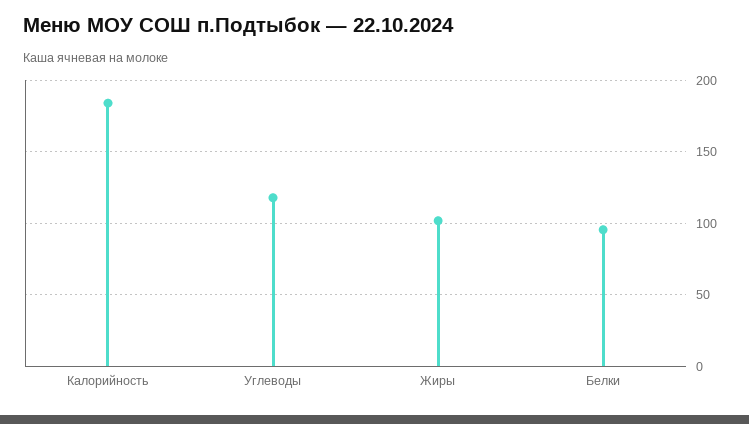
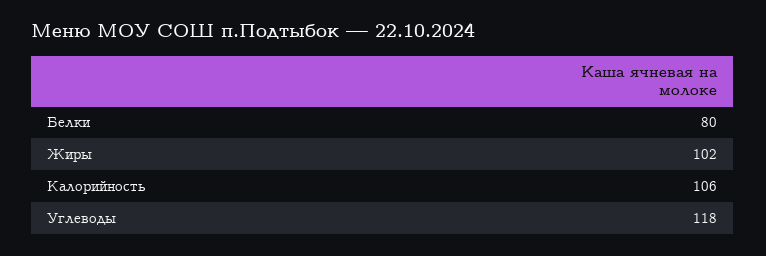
  {
-   "Калорийность": 185,
+   "Калорийность": 106,
    "Углеводы": 118,
    "Жиры": 102,
-   "Белки": 95
+   "Белки": 80
  }

